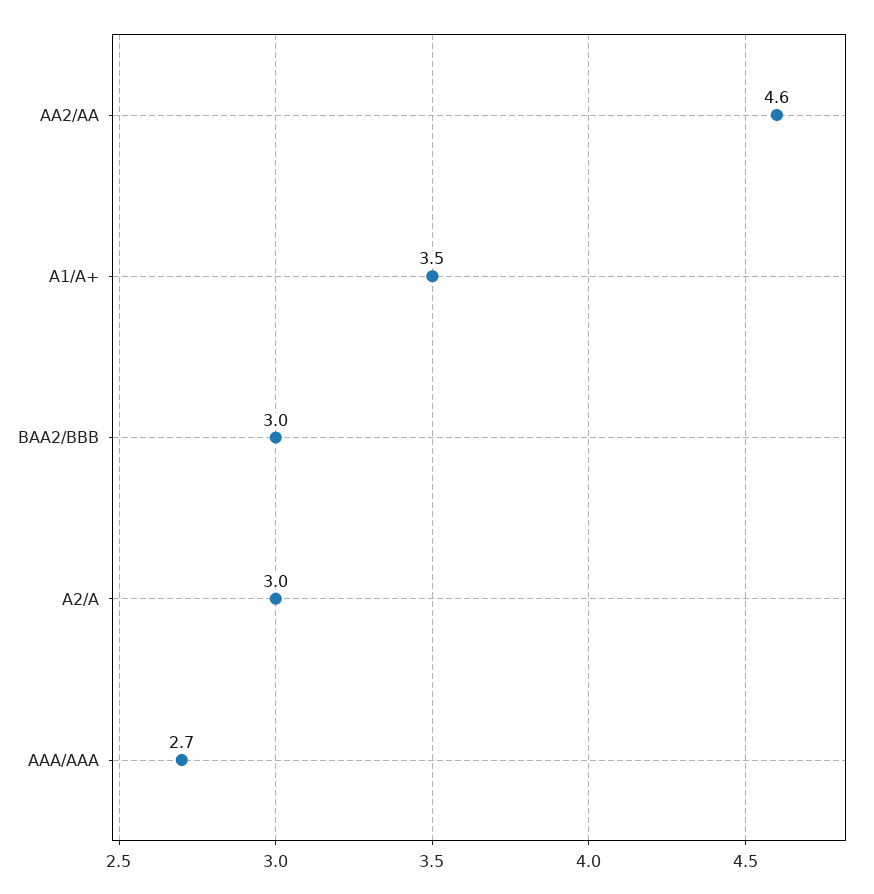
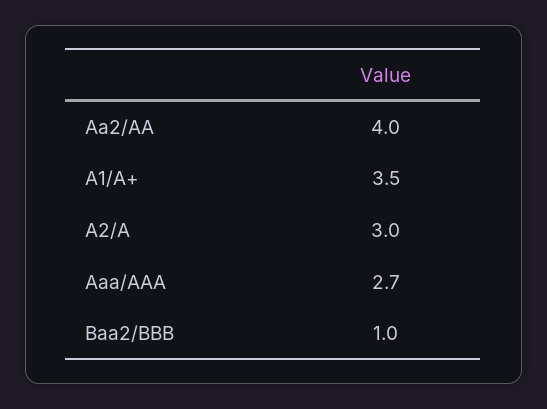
  {
-   "AA2/AA": 4.6,
+   "AA2/AA": 4,
    "A1/A+": 3.5,
-   "BAA2/BBB": 3,
+   "BAA2/BBB": 1,
    "A2/A": 3,
    "AAA/AAA": 2.7
  }

